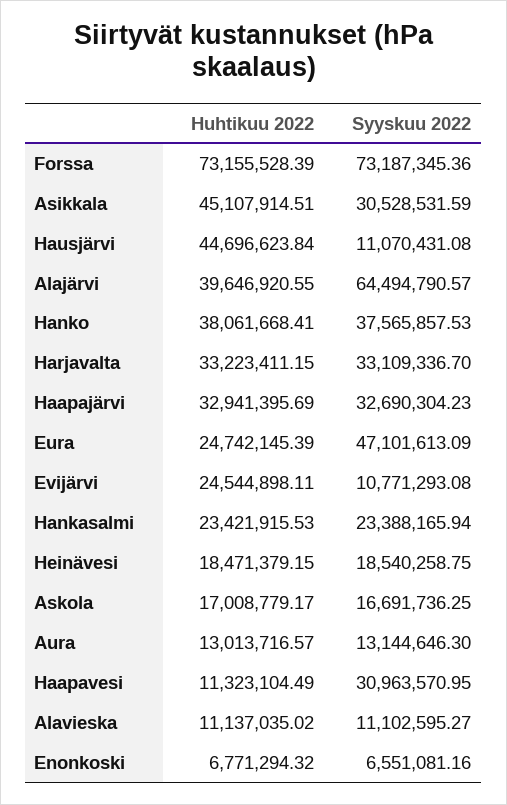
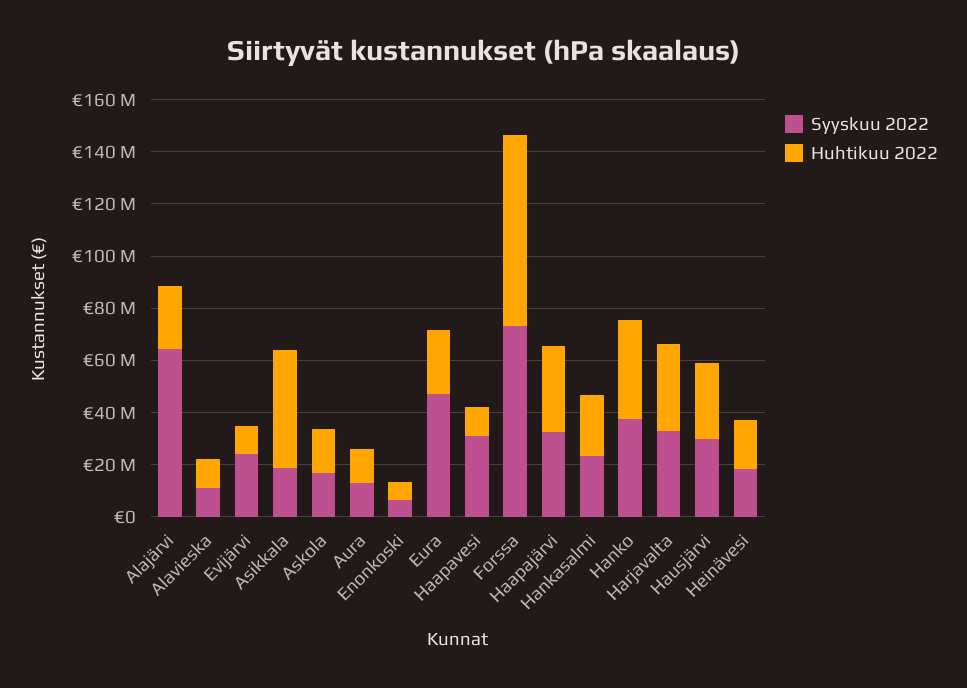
  {
    "Huhtikuu 2022": {
      "Forssa": 73155528.39,
      "Asikkala": 45107914.51,
-     "Hausjärvi": 44696623.84,
+     "Hausjärvi": 30000000,
-     "Alajärvi": 39646920.55,
+     "Alajärvi": 25000000,
      "Hanko": 38061668.41,
      "Harjavalta": 33223411.15,
      "Haapajärvi": 32941395.69,
      "Eura": 24742145.39,
-     "Evijärvi": 24544898.11,
+     "Evijärvi": 10000000,
      "Hankasalmi": 23421915.53,
      "Heinävesi": 18471379.15,
      "Askola": 17008779.17,
      "Aura": 13013716.57,
      "Haapavesi": 11323104.49,
      "Alavieska": 11137035.02,
      "Enonkoski": 6771294.32
    },
    "Syyskuu 2022": {
      "Forssa": 73187345.36,
-     "Asikkala": 30528531.59,
+     "Asikkala": 20000000,
-     "Hausjärvi": 11070431.08,
+     "Hausjärvi": 30000000,
      "Alajärvi": 64494790.57,
      "Hanko": 37565857.53,
      "Harjavalta": 33109336.7,
      "Haapajärvi": 32690304.23,
      "Eura": 47101613.09,
-     "Evijärvi": 10771293.08,
+     "Evijärvi": 25000000,
      "Hankasalmi": 23388165.94,
      "Heinävesi": 18540258.75,
      "Askola": 16691736.25,
      "Aura": 13144646.3,
      "Haapavesi": 30963570.95,
      "Alavieska": 11102595.27,
      "Enonkoski": 6551081.16
    }
  }

